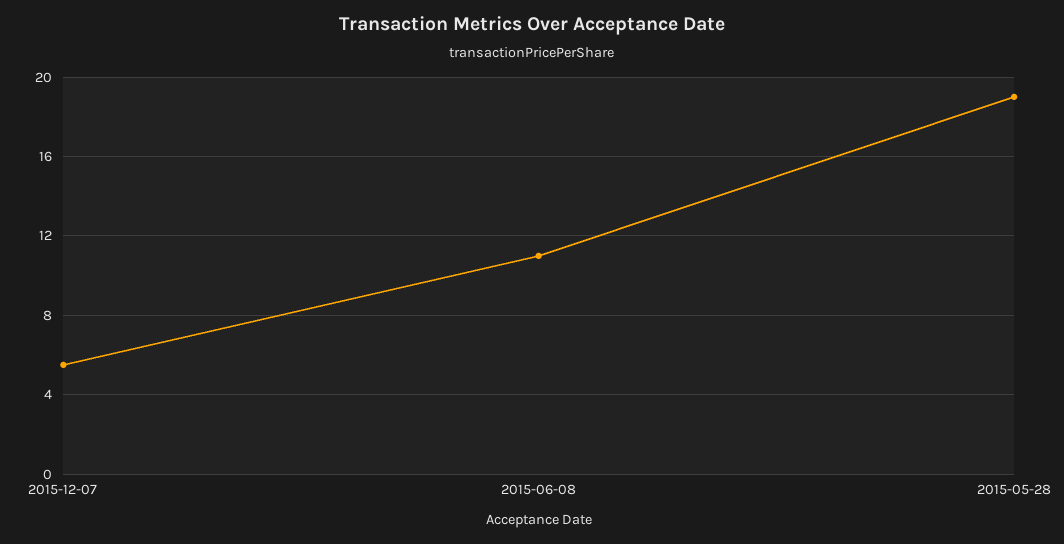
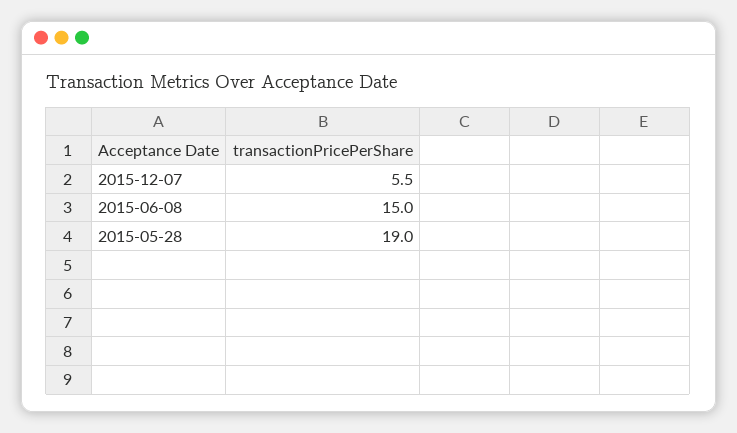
  {
    "2015-12-07": 5.5,
-   "2015-06-08": 11,
+   "2015-06-08": 15,
    "2015-05-28": 19
  }

